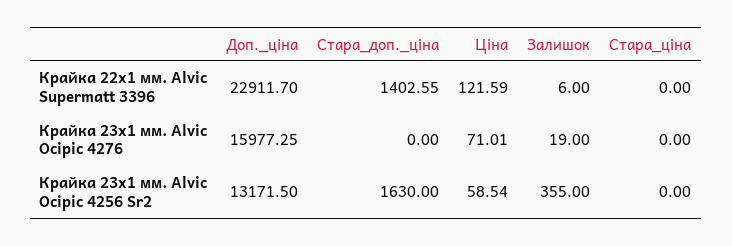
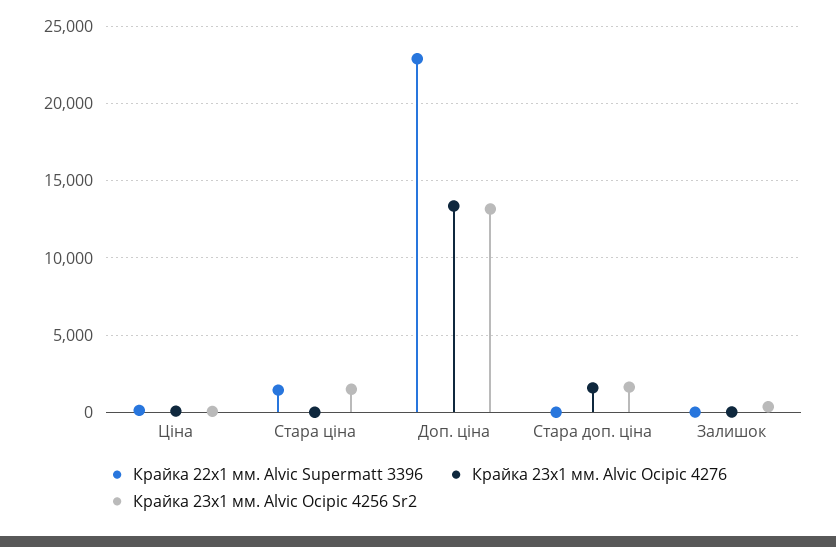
  {
    "Крайка 22x1 мм. Alvic Supermatt 3396": {
      "Доп._ціна": 22911.7,
-     "Стара_доп._ціна": 1402.55,
+     "Стара_доп._ціна": 0,
      "Ціна": 121.59,
      "Залишок": 6,
-     "Стара_ціна": 0
+     "Стара_ціна": 1500
    },
    "Крайка 23x1 мм. Alvic Oсіріс 4276": {
-     "Доп._ціна": 15977.25,
+     "Доп._ціна": 13500,
-     "Стара_доп._ціна": 0,
+     "Стара_доп._ціна": 1500,
      "Ціна": 71.01,
      "Залишок": 19,
      "Стара_ціна": 0
    },
    "Крайка 23x1 мм. Alvic Oсіріс 4256 Sr2": {
      "Доп._ціна": 13171.5,
      "Стара_доп._ціна": 1630,
      "Ціна": 58.54,
      "Залишок": 355,
-     "Стара_ціна": 0
+     "Стара_ціна": 1500
    }
  }

